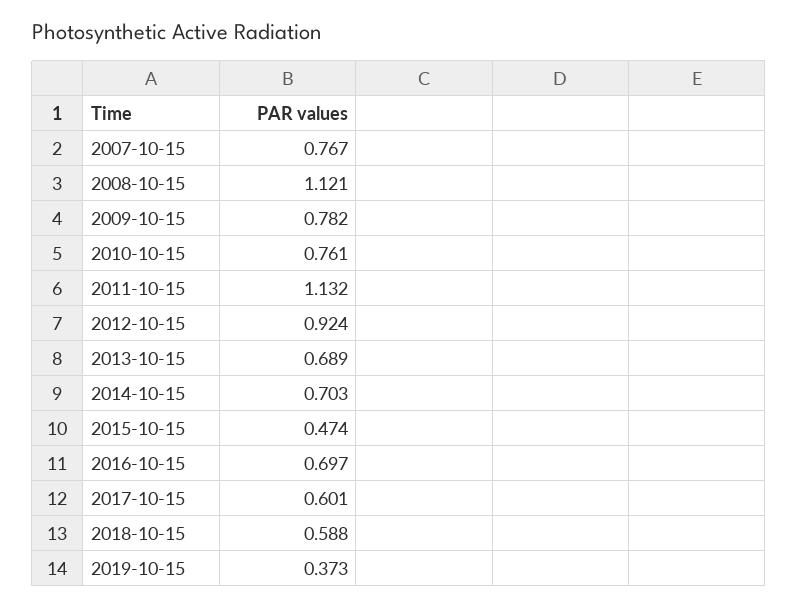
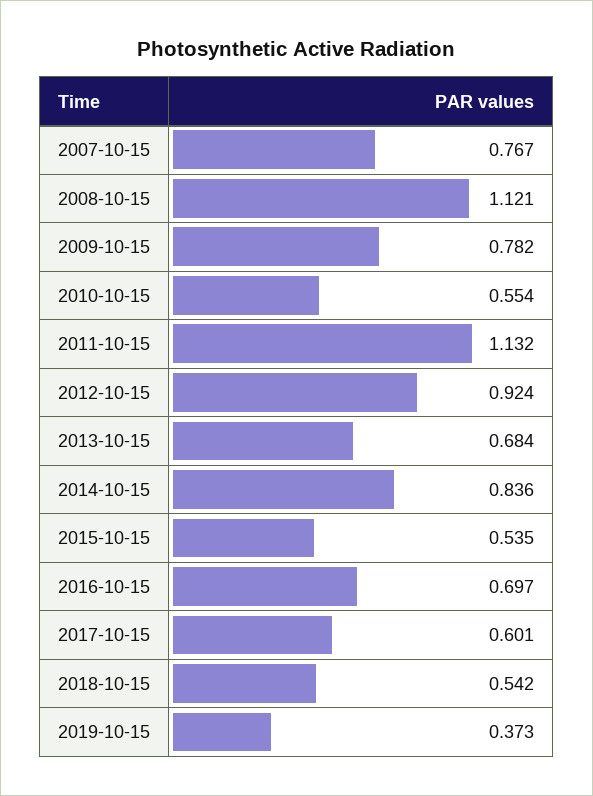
  {
    "2007-10-15": 0.767,
    "2008-10-15": 1.121,
    "2009-10-15": 0.782,
-   "2010-10-15": 0.761,
+   "2010-10-15": 0.554,
    "2011-10-15": 1.132,
    "2012-10-15": 0.924,
-   "2013-10-15": 0.689,
+   "2013-10-15": 0.684,
-   "2014-10-15": 0.703,
+   "2014-10-15": 0.836,
-   "2015-10-15": 0.474,
+   "2015-10-15": 0.535,
    "2016-10-15": 0.697,
    "2017-10-15": 0.601,
-   "2018-10-15": 0.588,
+   "2018-10-15": 0.542,
    "2019-10-15": 0.373
  }

